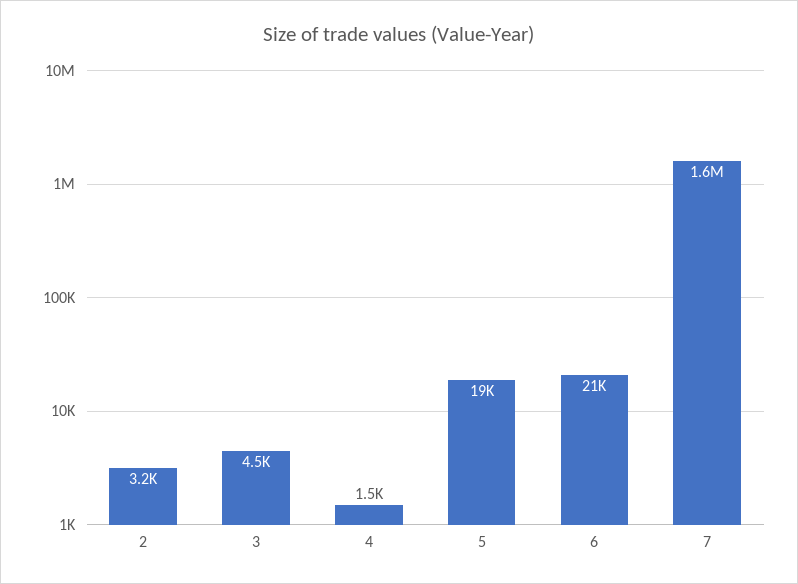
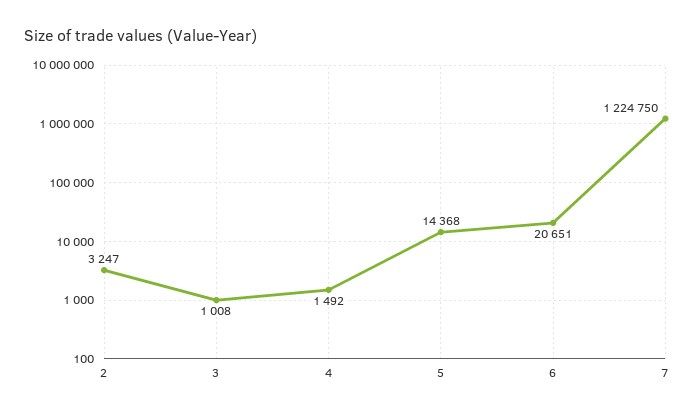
  {
    "2": 3247,
-   "3": 4500,
+   "3": 1008,
    "4": 1492,
-   "5": 19000,
+   "5": 14368,
    "6": 20651,
-   "7": 1600000
+   "7": 1224750
  }

